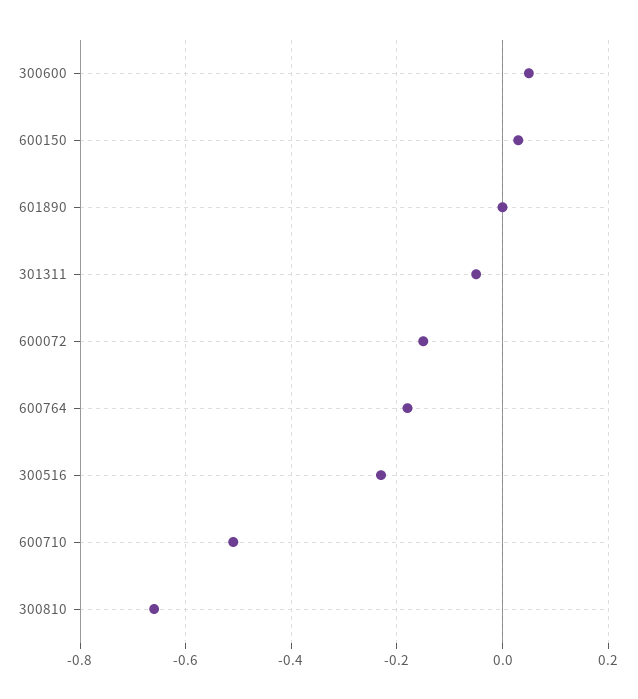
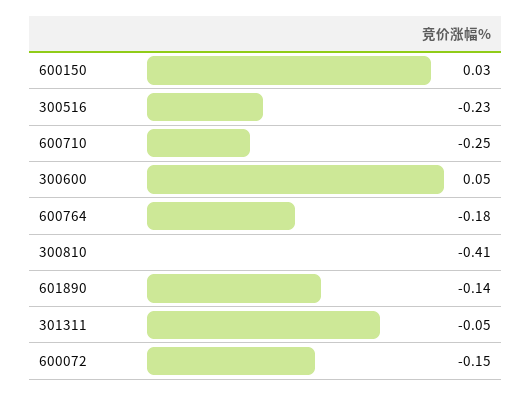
  {
    "300600": 0.05,
    "600150": 0.03,
-   "601890": 0,
+   "601890": -0.14,
    "301311": -0.05,
    "600072": -0.15,
    "600764": -0.18,
    "300516": -0.23,
-   "600710": -0.5,
+   "600710": -0.25,
-   "300810": -0.65
+   "300810": -0.41
  }

